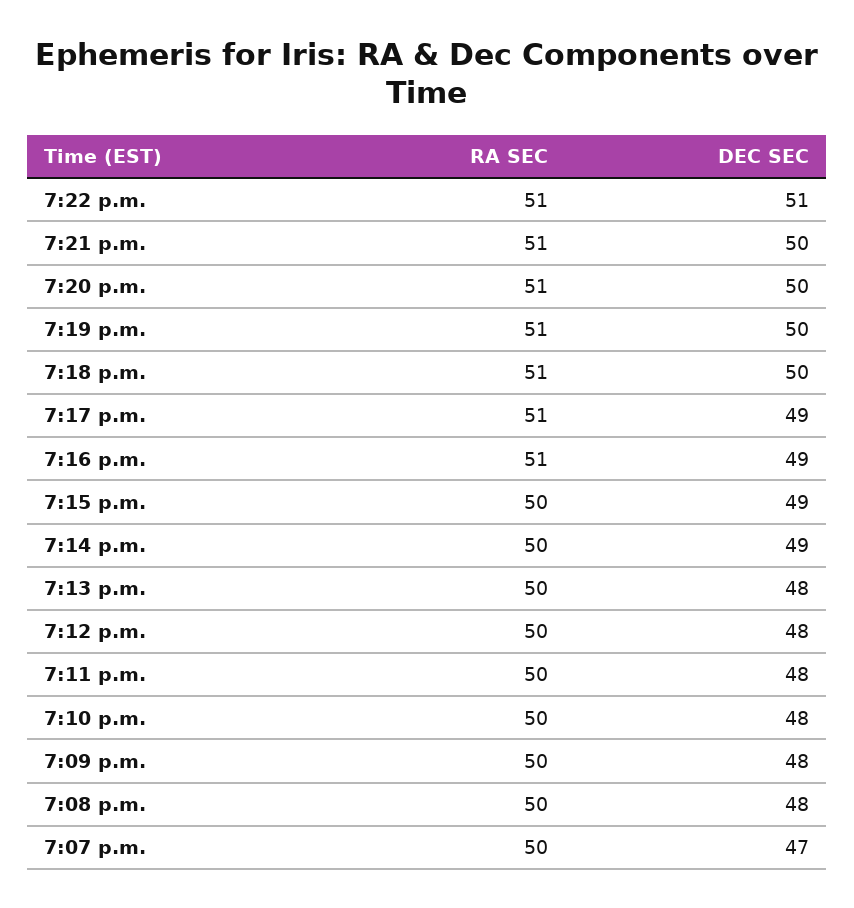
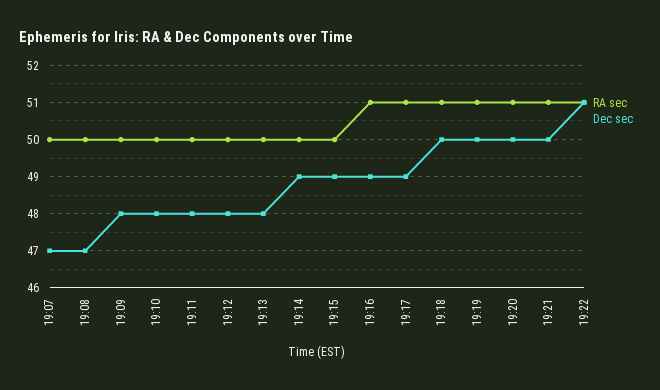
  {
    "RA SEC": {
      "7:22 p.m.": 51,
      "7:21 p.m.": 51,
      "7:20 p.m.": 51,
      "7:19 p.m.": 51,
      "7:18 p.m.": 51,
      "7:17 p.m.": 51,
      "7:16 p.m.": 51,
      "7:15 p.m.": 50,
      "7:14 p.m.": 50,
      "7:13 p.m.": 50,
      "7:12 p.m.": 50,
      "7:11 p.m.": 50,
      "7:10 p.m.": 50,
      "7:09 p.m.": 50,
      "7:08 p.m.": 50,
      "7:07 p.m.": 50
    },
    "DEC SEC": {
      "7:22 p.m.": 51,
      "7:21 p.m.": 50,
      "7:20 p.m.": 50,
      "7:19 p.m.": 50,
      "7:18 p.m.": 50,
      "7:17 p.m.": 49,
      "7:16 p.m.": 49,
      "7:15 p.m.": 49,
      "7:14 p.m.": 49,
      "7:13 p.m.": 48,
      "7:12 p.m.": 48,
      "7:11 p.m.": 48,
      "7:10 p.m.": 48,
      "7:09 p.m.": 48,
-     "7:08 p.m.": 48,
+     "7:08 p.m.": 47,
      "7:07 p.m.": 47
    }
  }

